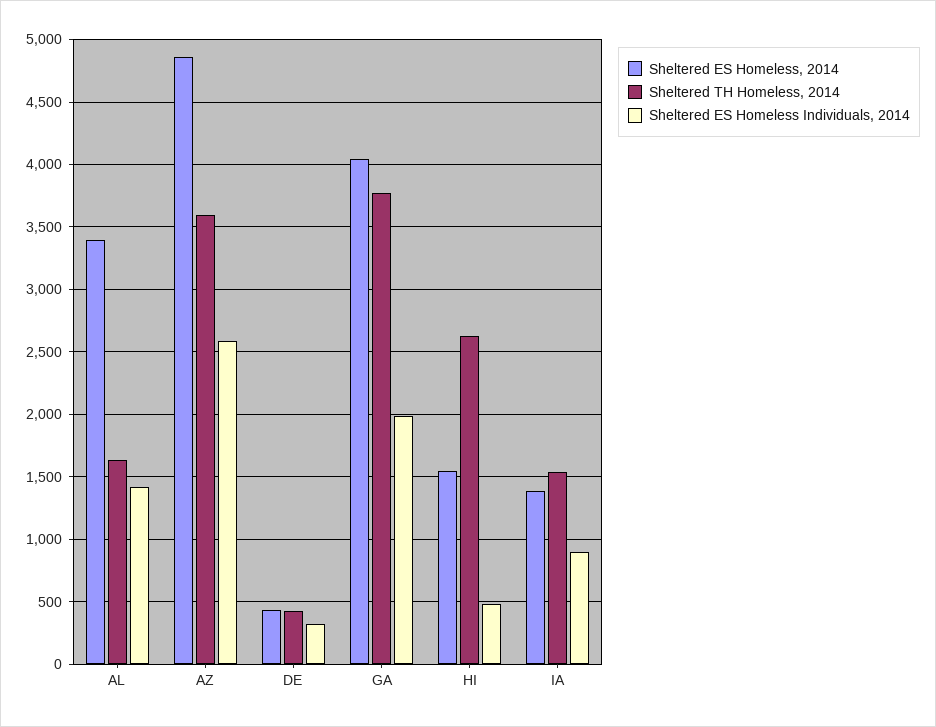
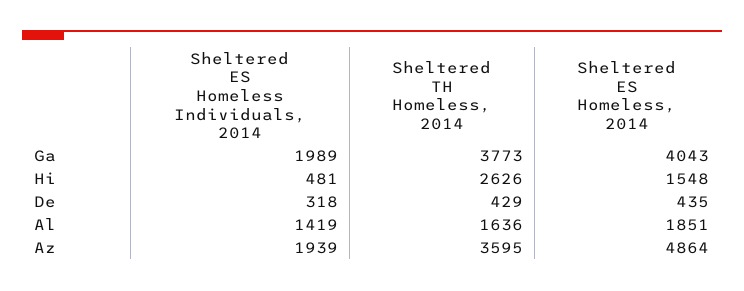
  {
    "Sheltered ES Homeless, 2014": {
-     "AL": 3400,
+     "AL": 1851,
      "AZ": 4864,
      "DE": 435,
      "GA": 4043,
-     "HI": 1548,
+     "HI": 1548
-     "IA": 1400
    },
    "Sheltered TH Homeless, 2014": {
      "AL": 1636,
      "AZ": 3595,
      "DE": 429,
      "GA": 3773,
-     "HI": 2626,
+     "HI": 2626
-     "IA": 1550
    },
    "Sheltered ES Homeless Individuals, 2014": {
      "AL": 1419,
-     "AZ": 2600,
+     "AZ": 1939,
      "DE": 318,
      "GA": 1989,
-     "HI": 481,
+     "HI": 481
-     "IA": 900
    }
  }

